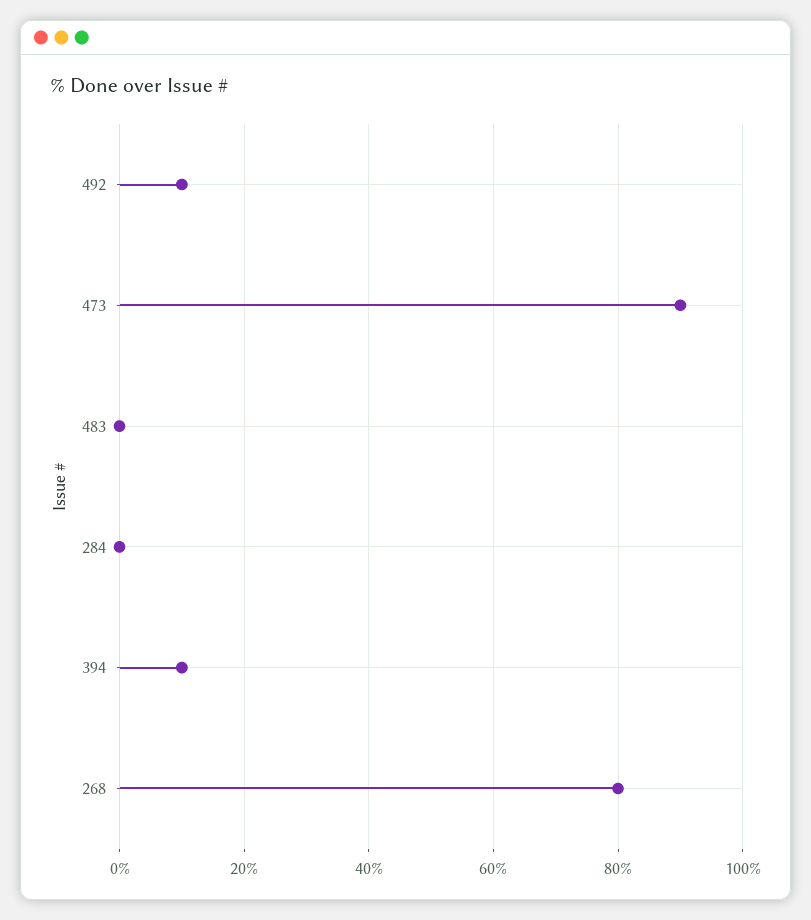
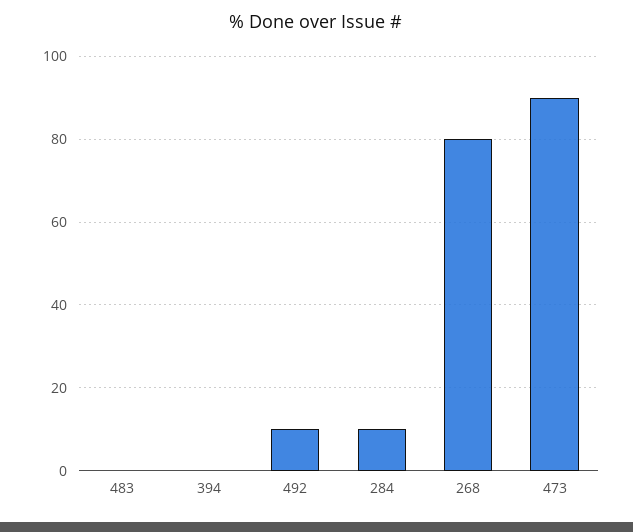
  {
    "492": 10,
    "473": 90,
    "483": 0,
-   "284": 0,
+   "284": 10,
-   "394": 10,
+   "394": 0,
    "268": 80
  }

